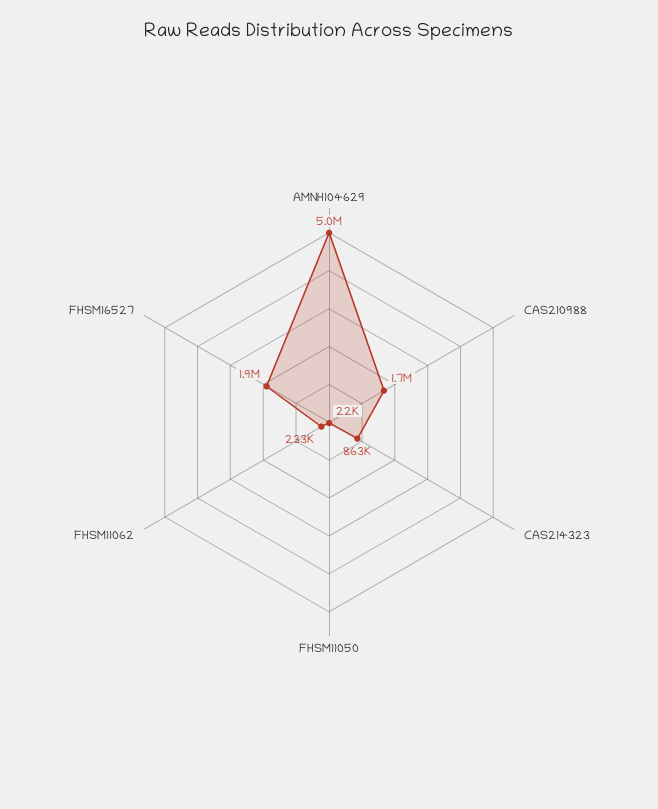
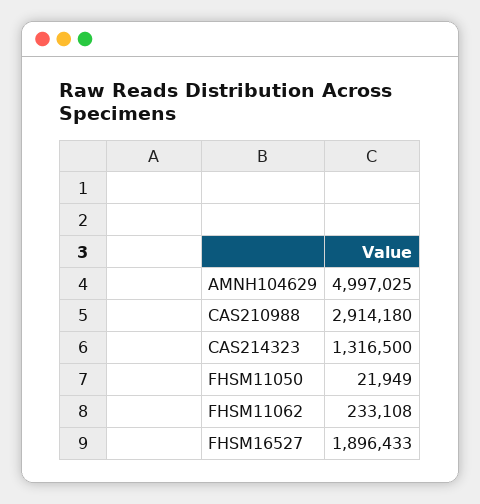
  {
    "AMNH104629": 4997025,
-   "CAS210988": 1700000,
+   "CAS210988": 2914180,
-   "CAS214323": 863000,
+   "CAS214323": 1316500,
    "FHSM11050": 21949,
    "FHSM11062": 233108,
    "FHSM16527": 1896433
  }

